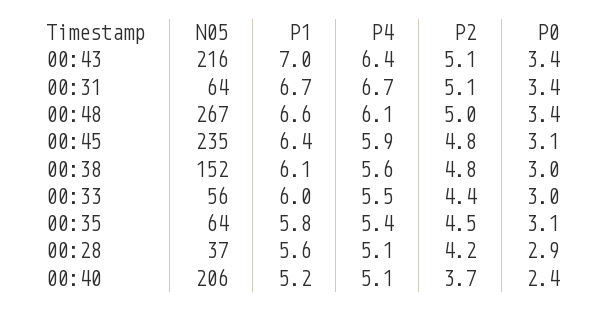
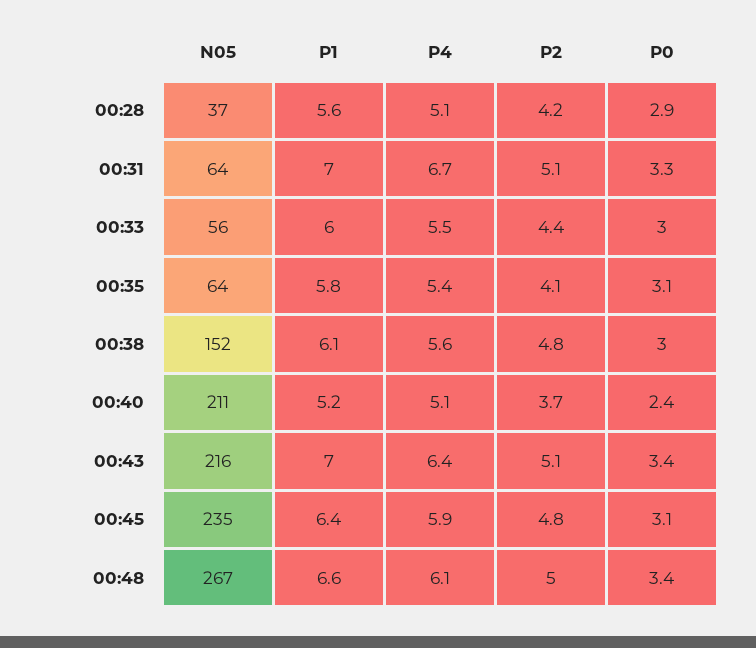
  {
    "N05": {
      "00:43": 216,
      "00:31": 64,
      "00:48": 267,
      "00:45": 235,
      "00:38": 152,
      "00:33": 56,
      "00:35": 64,
      "00:28": 37,
-     "00:40": 206
+     "00:40": 211
    },
    "P1": {
      "00:43": 7,
-     "00:31": 6.7,
+     "00:31": 7,
      "00:48": 6.6,
      "00:45": 6.4,
      "00:38": 6.1,
      "00:33": 6,
      "00:35": 5.8,
      "00:28": 5.6,
      "00:40": 5.2
    },
    "P4": {
      "00:43": 6.4,
      "00:31": 6.7,
      "00:48": 6.1,
      "00:45": 5.9,
      "00:38": 5.6,
      "00:33": 5.5,
      "00:35": 5.4,
      "00:28": 5.1,
      "00:40": 5.1
    },
    "P2": {
      "00:43": 5.1,
      "00:31": 5.1,
      "00:48": 5,
      "00:45": 4.8,
      "00:38": 4.8,
      "00:33": 4.4,
-     "00:35": 4.5,
+     "00:35": 4.1,
      "00:28": 4.2,
      "00:40": 3.7
    },
    "P0": {
      "00:43": 3.4,
-     "00:31": 3.4,
+     "00:31": 3.3,
      "00:48": 3.4,
      "00:45": 3.1,
      "00:38": 3,
      "00:33": 3,
      "00:35": 3.1,
      "00:28": 2.9,
      "00:40": 2.4
    }
  }

